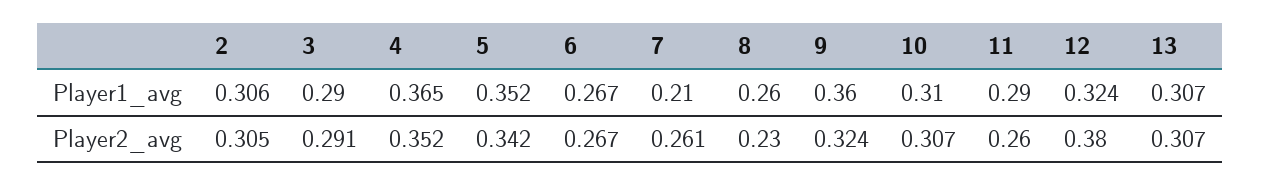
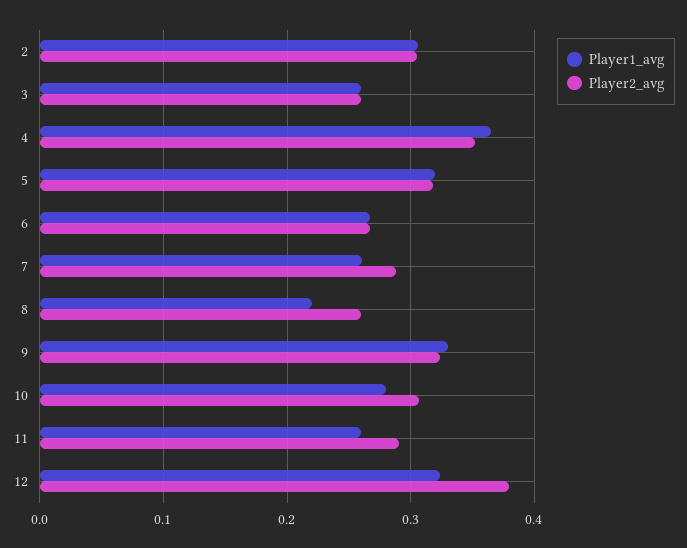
  {
    "Player1_avg": {
      "2": 0.306,
-     "3": 0.29,
+     "3": 0.26,
      "4": 0.365,
-     "5": 0.352,
+     "5": 0.32,
      "6": 0.267,
-     "7": 0.21,
+     "7": 0.26,
-     "8": 0.26,
+     "8": 0.22,
-     "9": 0.36,
+     "9": 0.33,
-     "10": 0.31,
+     "10": 0.28,
-     "11": 0.29,
+     "11": 0.26,
-     "12": 0.324,
+     "12": 0.324
-     "13": 0.307
    },
    "Player2_avg": {
      "2": 0.305,
-     "3": 0.291,
+     "3": 0.26,
      "4": 0.352,
-     "5": 0.342,
+     "5": 0.32,
      "6": 0.267,
-     "7": 0.261,
+     "7": 0.29,
-     "8": 0.23,
+     "8": 0.26,
      "9": 0.324,
      "10": 0.307,
-     "11": 0.26,
+     "11": 0.29,
-     "12": 0.38,
+     "12": 0.38
-     "13": 0.307
    }
  }

